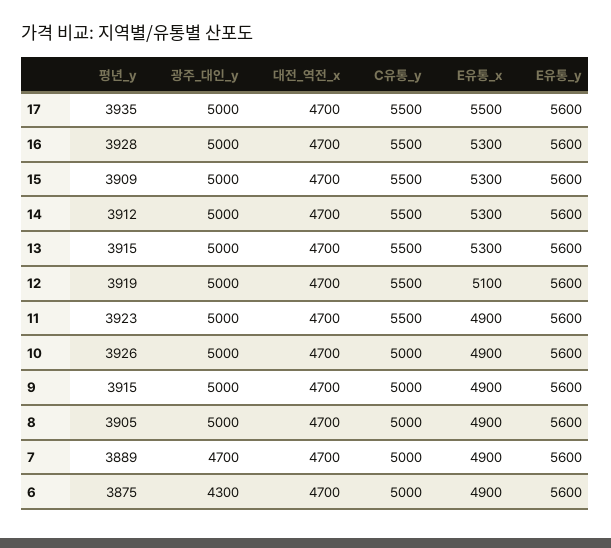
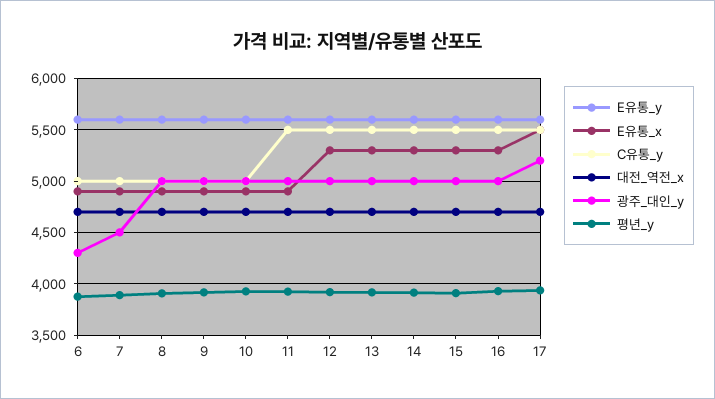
  {
    "평년_y": {
      "17": 3935,
      "16": 3928,
      "15": 3909,
      "14": 3912,
      "13": 3915,
      "12": 3919,
      "11": 3923,
      "10": 3926,
      "9": 3915,
      "8": 3905,
      "7": 3889,
      "6": 3875
    },
    "광주_대인_y": {
-     "17": 5000,
+     "17": 5200,
      "16": 5000,
      "15": 5000,
      "14": 5000,
      "13": 5000,
      "12": 5000,
      "11": 5000,
      "10": 5000,
      "9": 5000,
      "8": 5000,
-     "7": 4700,
+     "7": 4500,
      "6": 4300
    },
    "대전_역전_x": {
      "17": 4700,
      "16": 4700,
      "15": 4700,
      "14": 4700,
      "13": 4700,
      "12": 4700,
      "11": 4700,
      "10": 4700,
      "9": 4700,
      "8": 4700,
      "7": 4700,
      "6": 4700
    },
    "C유통_y": {
      "17": 5500,
      "16": 5500,
      "15": 5500,
      "14": 5500,
      "13": 5500,
      "12": 5500,
      "11": 5500,
      "10": 5000,
      "9": 5000,
      "8": 5000,
      "7": 5000,
      "6": 5000
    },
    "E유통_x": {
      "17": 5500,
      "16": 5300,
      "15": 5300,
      "14": 5300,
      "13": 5300,
-     "12": 5100,
+     "12": 5300,
      "11": 4900,
      "10": 4900,
      "9": 4900,
      "8": 4900,
      "7": 4900,
      "6": 4900
    },
    "E유통_y": {
      "17": 5600,
      "16": 5600,
      "15": 5600,
      "14": 5600,
      "13": 5600,
      "12": 5600,
      "11": 5600,
      "10": 5600,
      "9": 5600,
      "8": 5600,
      "7": 5600,
      "6": 5600
    }
  }

